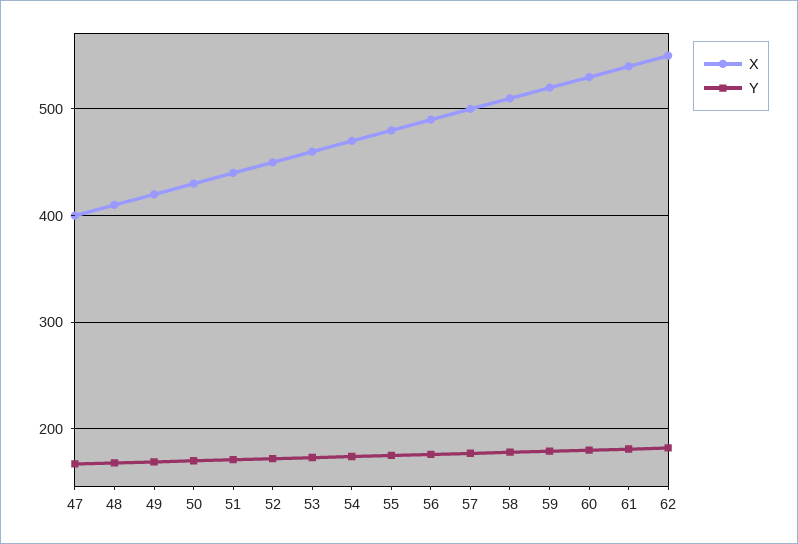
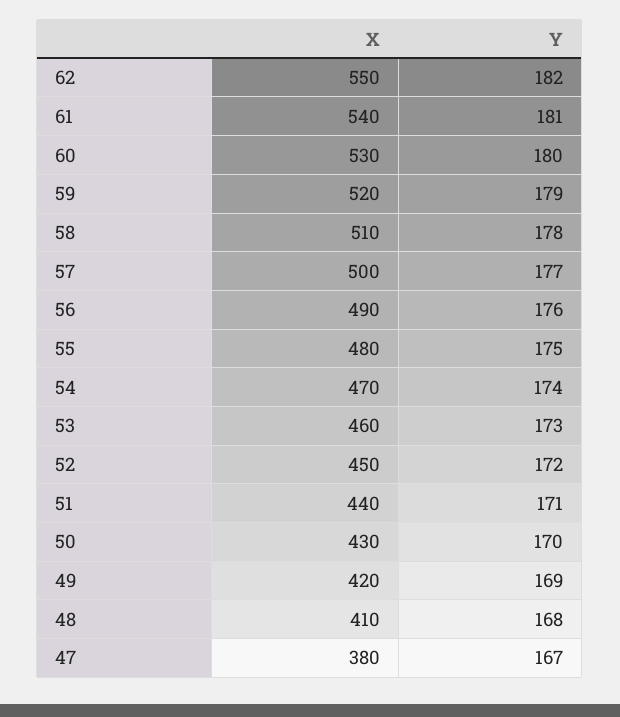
  {
    "X": {
-     "47": 400,
+     "47": 380,
      "48": 410,
      "49": 420,
      "50": 430,
      "51": 440,
      "52": 450,
      "53": 460,
      "54": 470,
      "55": 480,
      "56": 490,
      "57": 500,
      "58": 510,
      "59": 520,
      "60": 530,
      "61": 540,
      "62": 550
    },
    "Y": {
      "47": 167,
      "48": 168,
      "49": 169,
      "50": 170,
      "51": 171,
      "52": 172,
      "53": 173,
      "54": 174,
      "55": 175,
      "56": 176,
      "57": 177,
      "58": 178,
      "59": 179,
      "60": 180,
      "61": 181,
      "62": 182
    }
  }

